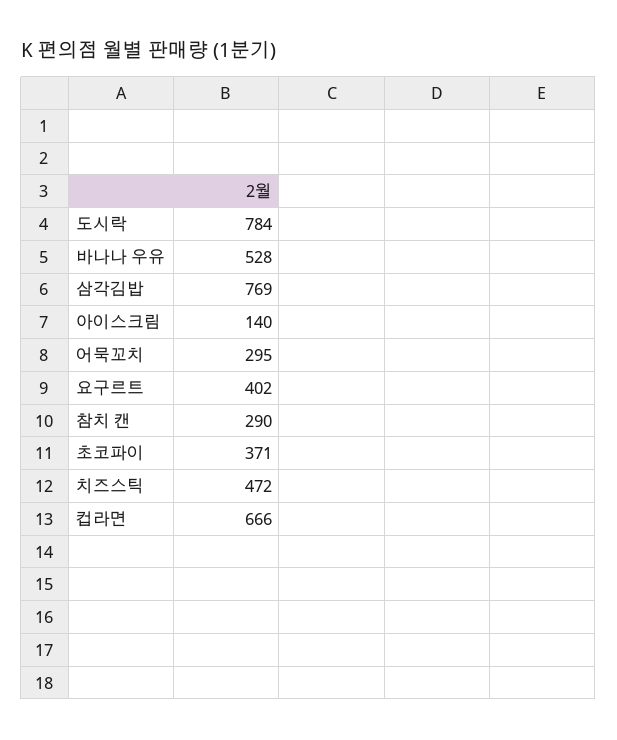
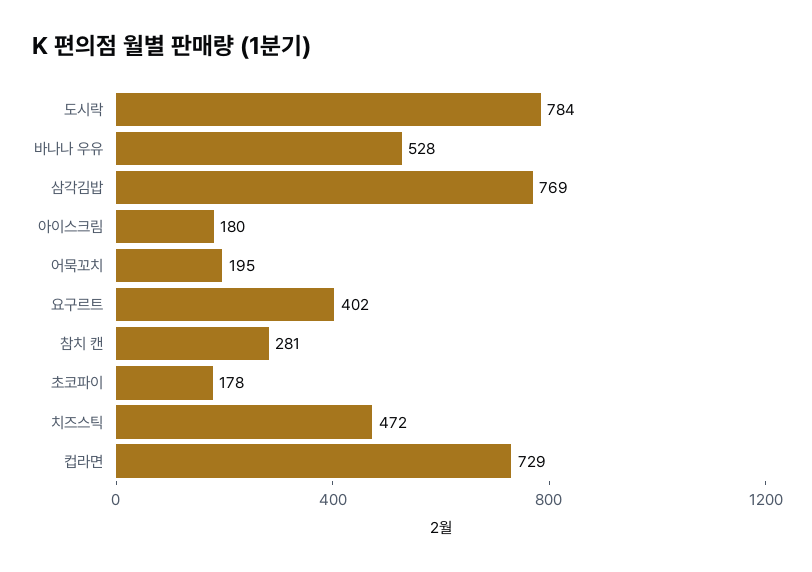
  {
    "도시락": 784,
    "바나나 우유": 528,
    "삼각김밥": 769,
-   "아이스크림": 140,
+   "아이스크림": 180,
-   "어묵꼬치": 295,
+   "어묵꼬치": 195,
    "요구르트": 402,
-   "참치 캔": 290,
+   "참치 캔": 281,
-   "초코파이": 371,
+   "초코파이": 178,
    "치즈스틱": 472,
-   "컵라면": 666
+   "컵라면": 729
  }

